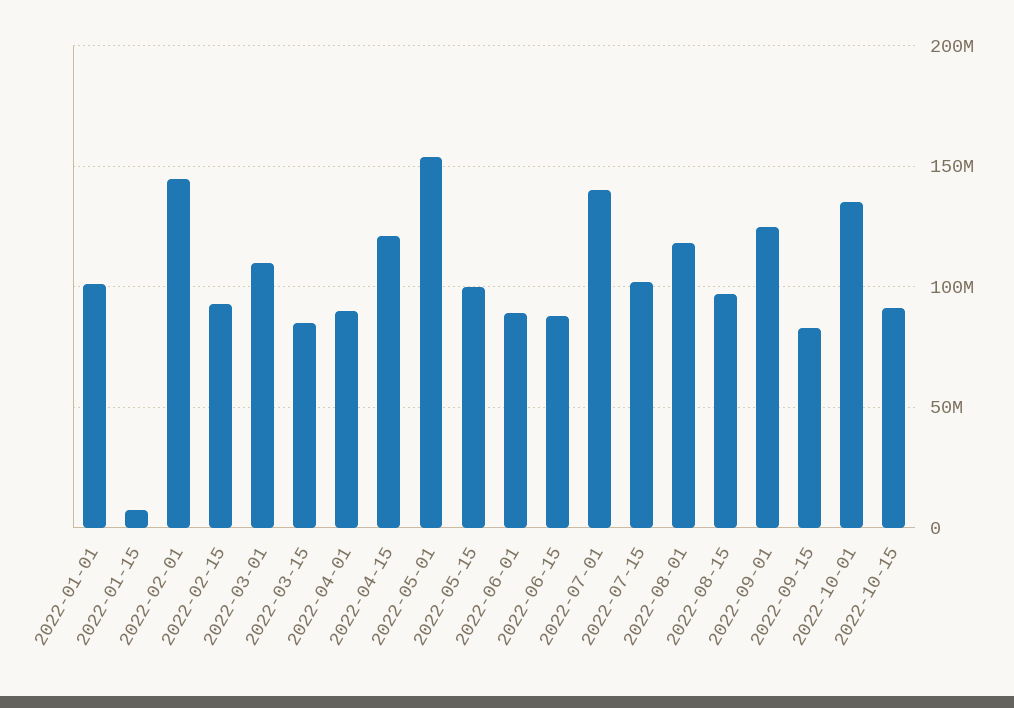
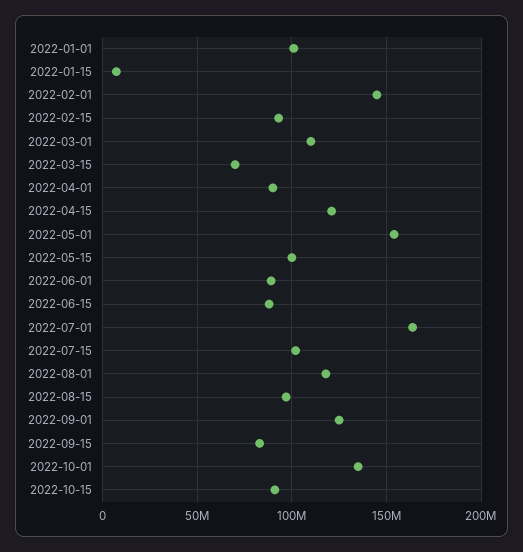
  {
    "2022-01-01": 100000000,
    "2022-01-15": 5000000,
    "2022-02-01": 145000000,
    "2022-02-15": 95000000,
    "2022-03-01": 110000000,
-   "2022-03-15": 85000000,
+   "2022-03-15": 70000000,
    "2022-04-01": 90000000,
    "2022-04-15": 120000000,
    "2022-05-01": 155000000,
    "2022-05-15": 100000000,
    "2022-06-01": 90000000,
    "2022-06-15": 90000000,
-   "2022-07-01": 140000000,
+   "2022-07-01": 165000000,
    "2022-07-15": 100000000,
    "2022-08-01": 120000000,
    "2022-08-15": 95000000,
    "2022-09-01": 125000000,
    "2022-09-15": 85000000,
    "2022-10-01": 135000000,
    "2022-10-15": 90000000
  }

